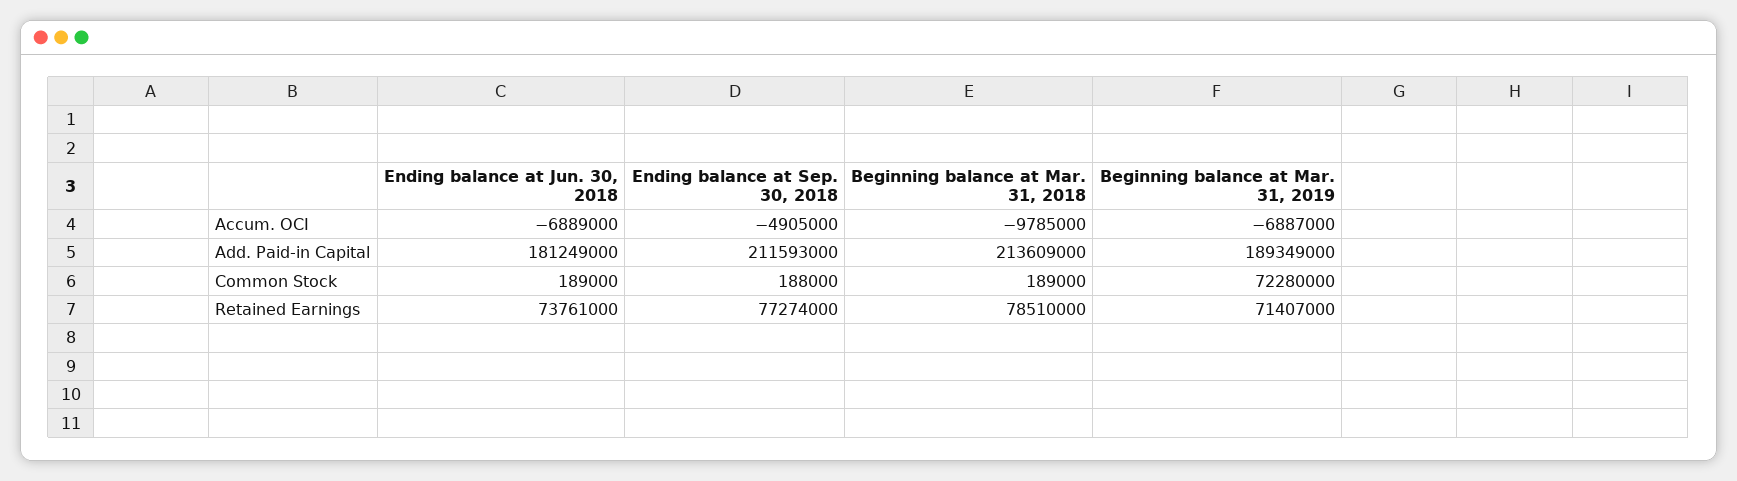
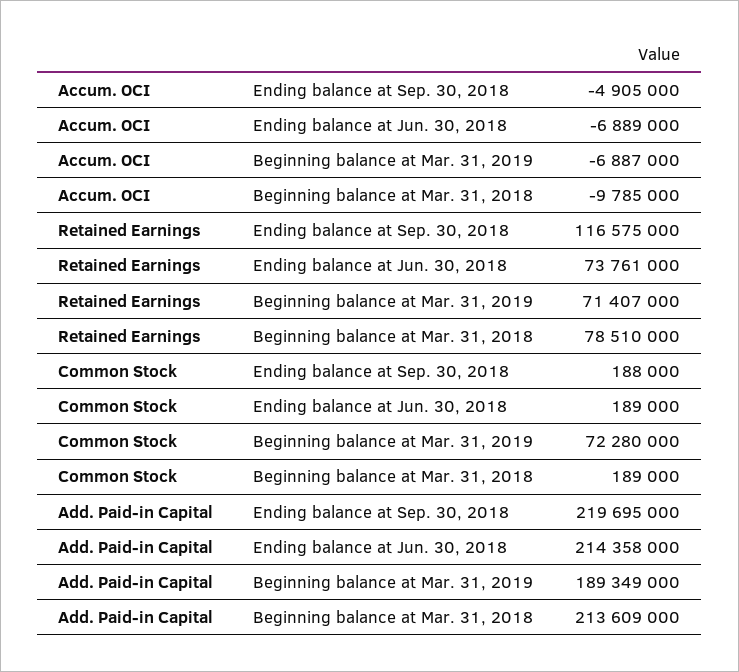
  {
    "Ending balance at Jun. 30, 2018": {
      "Accum. OCI": -6889000,
-     "Add. Paid-in Capital": 181249000,
+     "Add. Paid-in Capital": 214358000,
      "Common Stock": 189000,
      "Retained Earnings": 73761000
    },
    "Ending balance at Sep. 30, 2018": {
      "Accum. OCI": -4905000,
-     "Add. Paid-in Capital": 211593000,
+     "Add. Paid-in Capital": 219695000,
      "Common Stock": 188000,
-     "Retained Earnings": 77274000
+     "Retained Earnings": 116575000
    },
    "Beginning balance at Mar. 31, 2018": {
      "Accum. OCI": -9785000,
      "Add. Paid-in Capital": 213609000,
      "Common Stock": 189000,
      "Retained Earnings": 78510000
    },
    "Beginning balance at Mar. 31, 2019": {
      "Accum. OCI": -6887000,
      "Add. Paid-in Capital": 189349000,
      "Common Stock": 72280000,
      "Retained Earnings": 71407000
    }
  }

